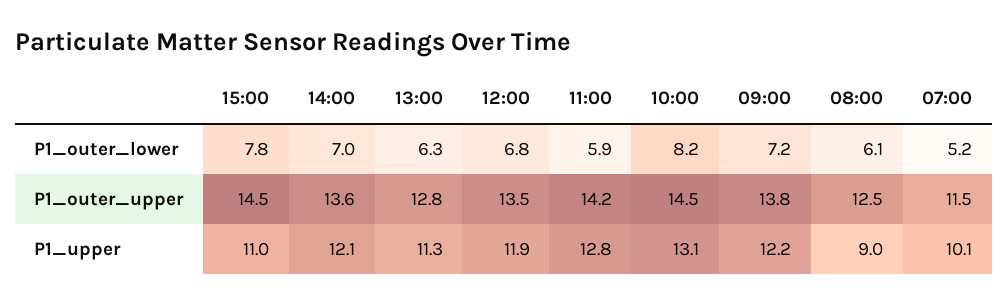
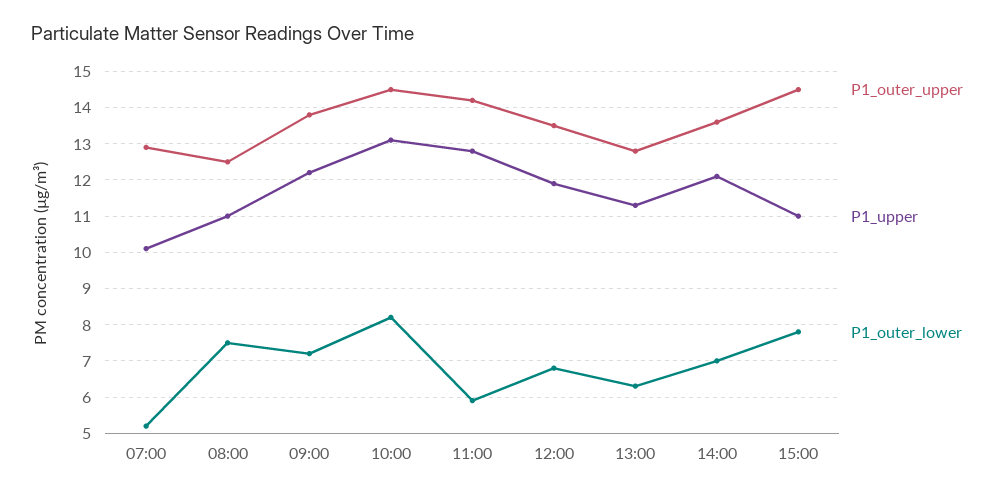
  {
    "P1_outer_lower": {
      "15:00": 7.8,
      "14:00": 7,
      "13:00": 6.3,
      "12:00": 6.8,
      "11:00": 5.9,
      "10:00": 8.2,
      "09:00": 7.2,
-     "08:00": 6.1,
+     "08:00": 7.5,
      "07:00": 5.2
    },
    "P1_outer_upper": {
      "15:00": 14.5,
      "14:00": 13.6,
      "13:00": 12.8,
      "12:00": 13.5,
      "11:00": 14.2,
      "10:00": 14.5,
      "09:00": 13.8,
      "08:00": 12.5,
-     "07:00": 11.5
+     "07:00": 13
    },
    "P1_upper": {
      "15:00": 11,
      "14:00": 12.1,
      "13:00": 11.3,
      "12:00": 11.9,
      "11:00": 12.8,
      "10:00": 13.1,
      "09:00": 12.2,
-     "08:00": 9,
+     "08:00": 11,
      "07:00": 10.1
    }
  }

